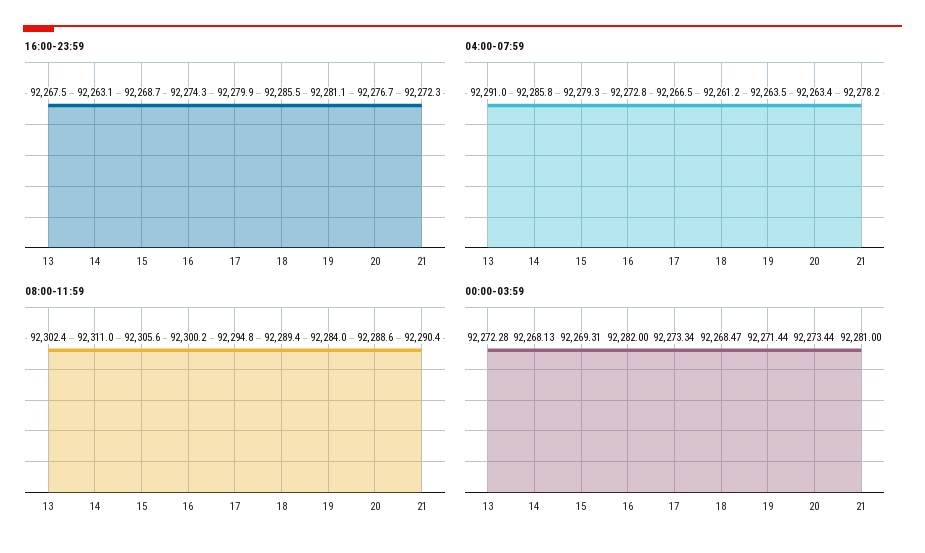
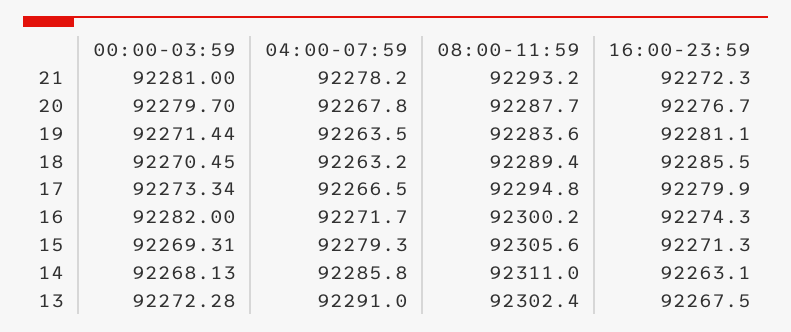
  {
    "16:00-23:59": {
      "13": 92267.5,
      "14": 92263.1,
-     "15": 92268.7,
+     "15": 92271.3,
      "16": 92274.3,
      "17": 92279.9,
      "18": 92285.5,
      "19": 92281.1,
      "20": 92276.7,
      "21": 92272.3
    },
    "04:00-07:59": {
      "13": 92291,
      "14": 92285.8,
      "15": 92279.3,
-     "16": 92272.8,
+     "16": 92271.7,
      "17": 92266.5,
-     "18": 92261.2,
+     "18": 92263.2,
      "19": 92263.5,
-     "20": 92263.4,
+     "20": 92267.8,
      "21": 92278.2
    },
    "08:00-11:59": {
      "13": 92302.4,
      "14": 92311,
      "15": 92305.6,
      "16": 92300.2,
      "17": 92294.8,
      "18": 92289.4,
-     "19": 92284,
+     "19": 92283.6,
-     "20": 92288.6,
+     "20": 92287.7,
-     "21": 92290.4
+     "21": 92293.2
    },
    "00:00-03:59": {
      "13": 92272.28,
      "14": 92268.13,
      "15": 92269.31,
      "16": 92282,
      "17": 92273.34,
-     "18": 92268.47,
+     "18": 92270.45,
      "19": 92271.44,
-     "20": 92273.44,
+     "20": 92279.7,
      "21": 92281
    }
  }

